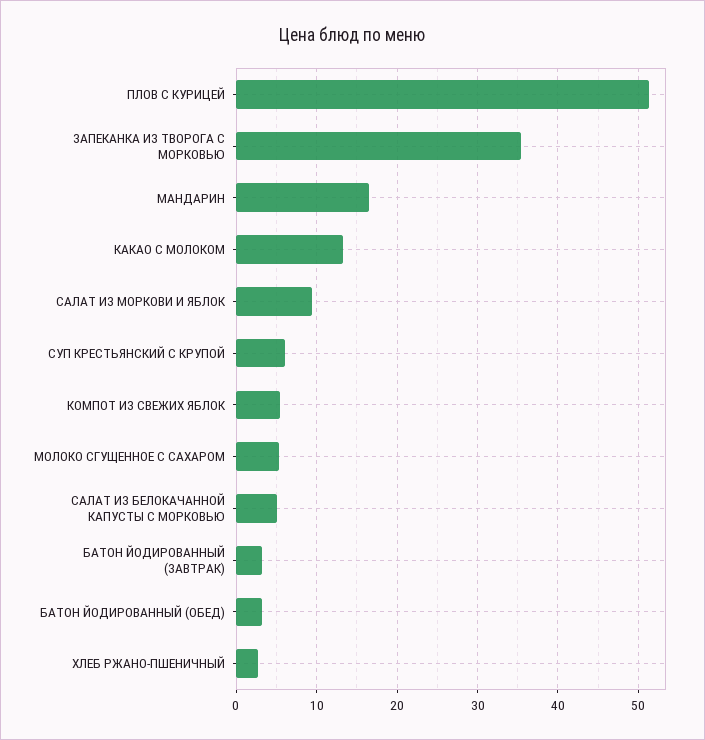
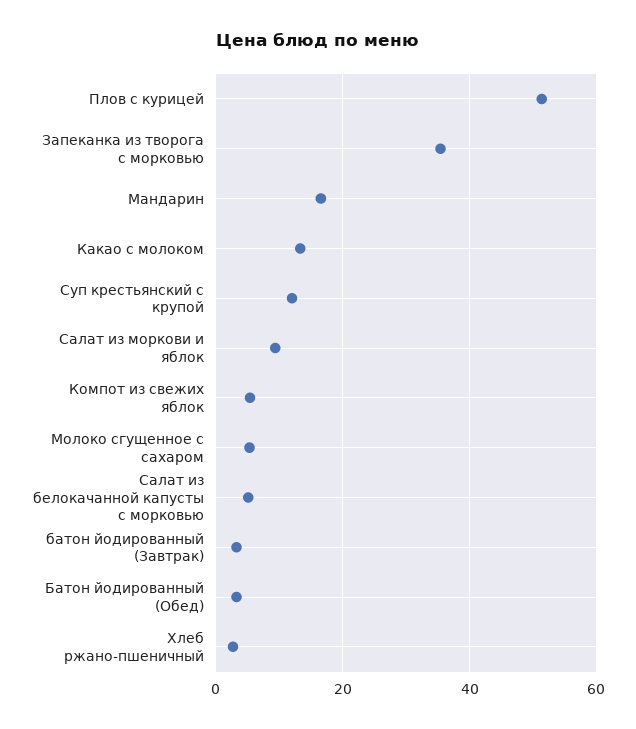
  {
    "ПЛОВ С КУРИЦЕЙ": 51,
    "ЗАПЕКАНКА ИЗ ТВОРОГА С МОРКОВЬЮ": 35,
    "МАНДАРИН": 17,
    "КАКАО С МОЛОКОМ": 13,
    "САЛАТ ИЗ МОРКОВИ И ЯБЛОК": 9,
-   "СУП КРЕСТЬЯНСКИЙ С КРУПОЙ": 6,
+   "СУП КРЕСТЬЯНСКИЙ С КРУПОЙ": 12,
    "КОМПОТ ИЗ СВЕЖИХ ЯБЛОК": 5,
    "МОЛОКО СГУЩЕННОЕ С САХАРОМ": 5,
    "САЛАТ ИЗ БЕЛОКАЧАННОЙ КАПУСТЫ С МОРКОВЬЮ": 5,
    "БАТОН ЙОДИРОВАННЫЙ (ЗАВТРАК)": 3,
    "БАТОН ЙОДИРОВАННЫЙ (ОБЕД)": 3,
    "ХЛЕБ РЖАНО-ПШЕНИЧНЫЙ": 3
  }

